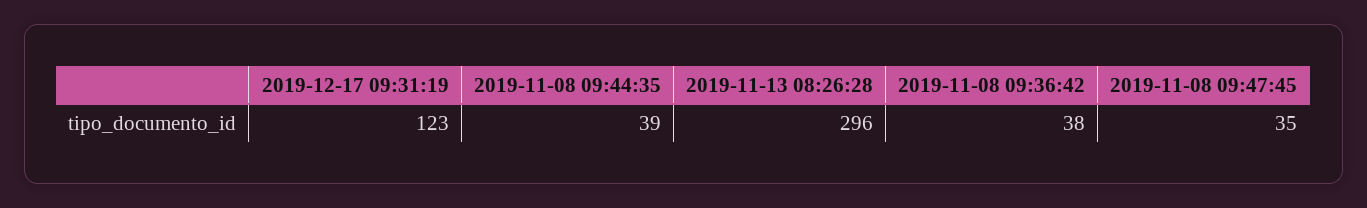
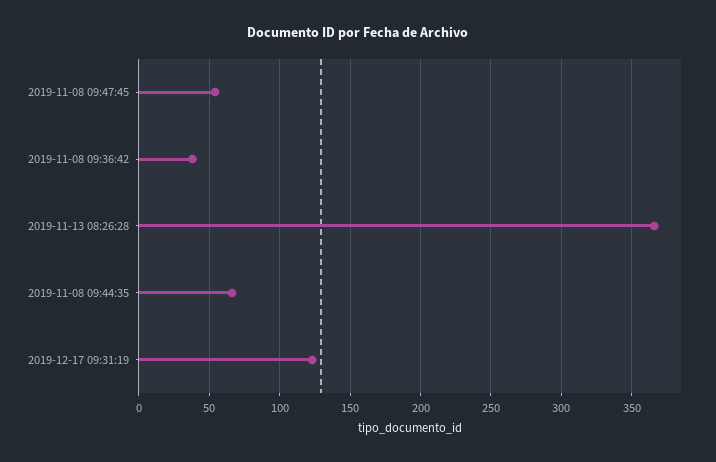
  {
    "2019-12-17 09:31:19": 123,
-   "2019-11-08 09:44:35": 39,
+   "2019-11-08 09:44:35": 65,
-   "2019-11-13 08:26:28": 296,
+   "2019-11-13 08:26:28": 365,
    "2019-11-08 09:36:42": 38,
-   "2019-11-08 09:47:45": 35
+   "2019-11-08 09:47:45": 55
  }

